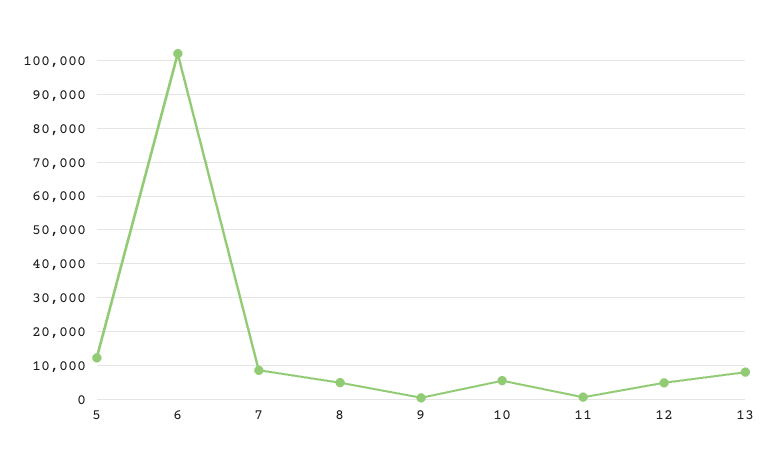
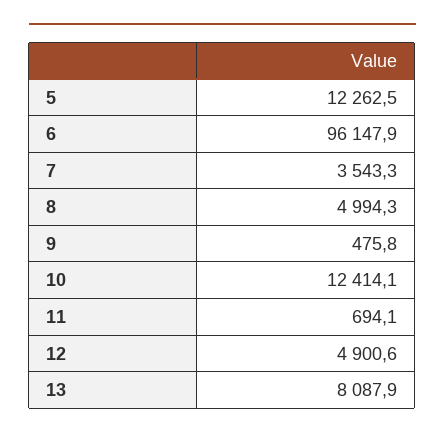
  {
    "5": 12262.5,
-   "6": 102000,
+   "6": 96147.9,
-   "7": 8000,
+   "7": 3543.3,
    "8": 4994.3,
    "9": 475.8,
-   "10": 6000,
+   "10": 12414.1,
    "11": 694.1,
    "12": 4900.6,
    "13": 8087.9
  }

